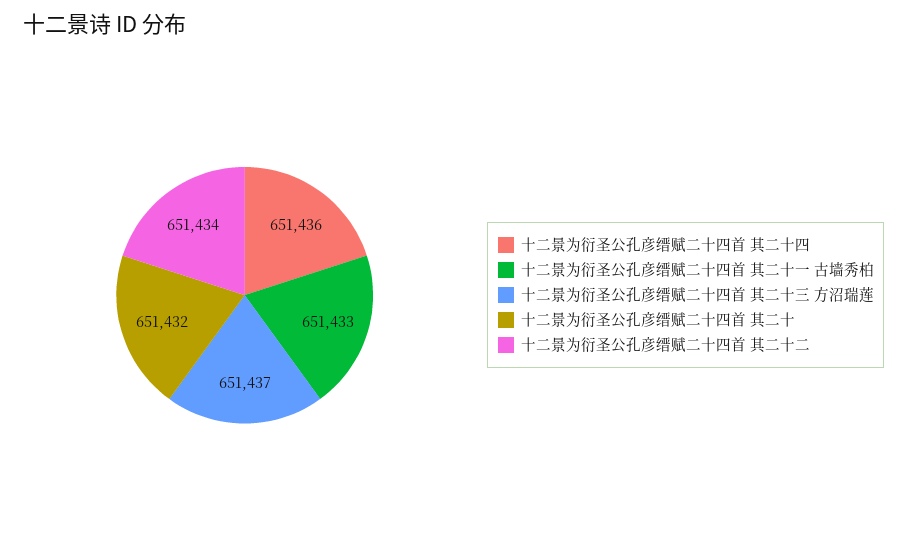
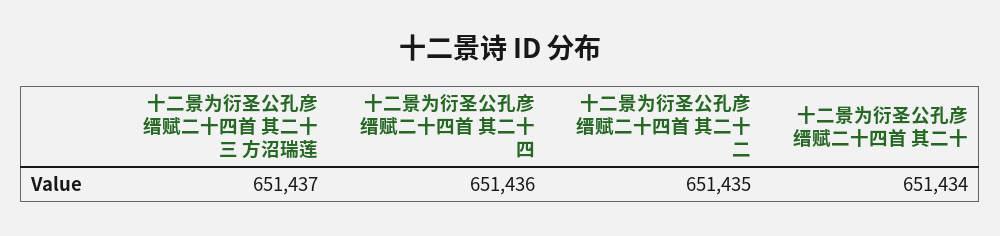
  {
    "十二景为衍圣公孔彦缙赋二十四首 其二十四": 651436,
-   "十二景为衍圣公孔彦缙赋二十四首 其二十一 古墙秀柏": 651433,
    "十二景为衍圣公孔彦缙赋二十四首 其二十三 方沼瑞莲": 651437,
-   "十二景为衍圣公孔彦缙赋二十四首 其二十": 651432,
+   "十二景为衍圣公孔彦缙赋二十四首 其二十": 651434,
-   "十二景为衍圣公孔彦缙赋二十四首 其二十二": 651434
+   "十二景为衍圣公孔彦缙赋二十四首 其二十二": 651435
  }

